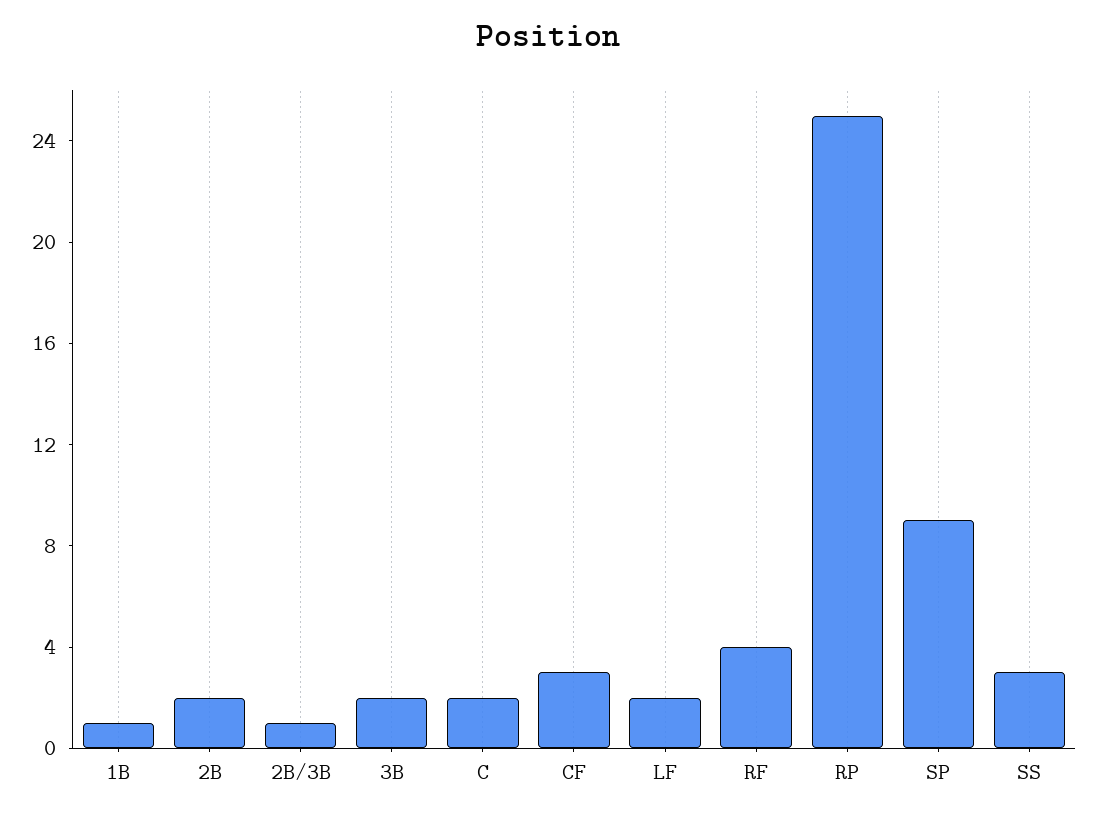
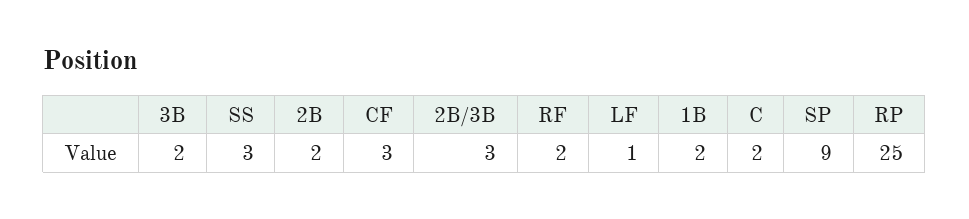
  {
-   "1B": 1,
+   "1B": 2,
    "2B": 2,
-   "2B/3B": 1,
+   "2B/3B": 3,
    "3B": 2,
    "C": 2,
    "CF": 3,
-   "LF": 2,
+   "LF": 1,
-   "RF": 4,
+   "RF": 2,
    "RP": 25,
    "SP": 9,
    "SS": 3
  }

